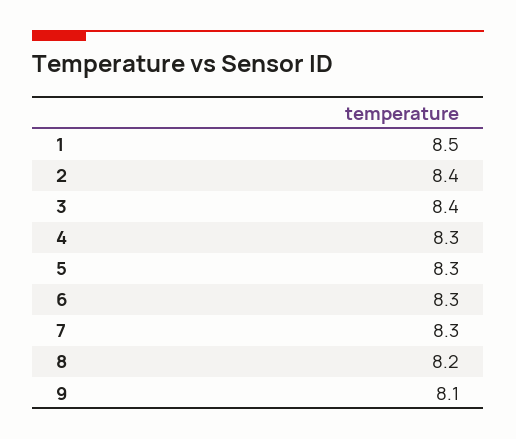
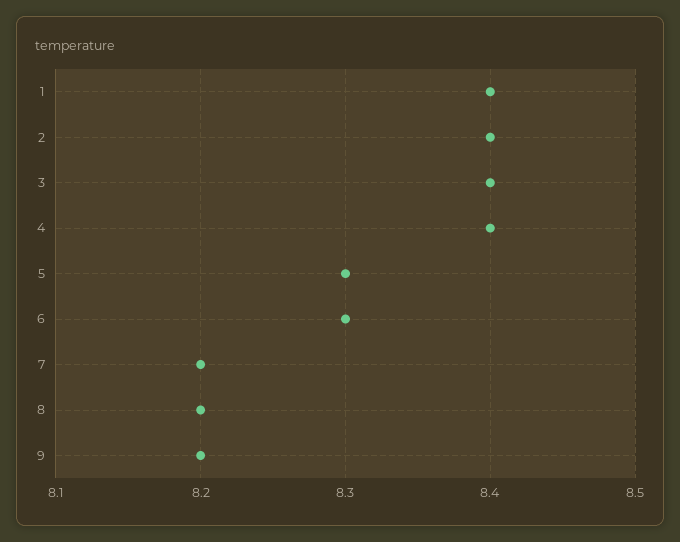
  {
-   "1": 8.5,
+   "1": 8.4,
    "2": 8.4,
    "3": 8.4,
-   "4": 8.3,
+   "4": 8.4,
    "5": 8.3,
    "6": 8.3,
-   "7": 8.3,
+   "7": 8.2,
    "8": 8.2,
-   "9": 8.1
+   "9": 8.2
  }

